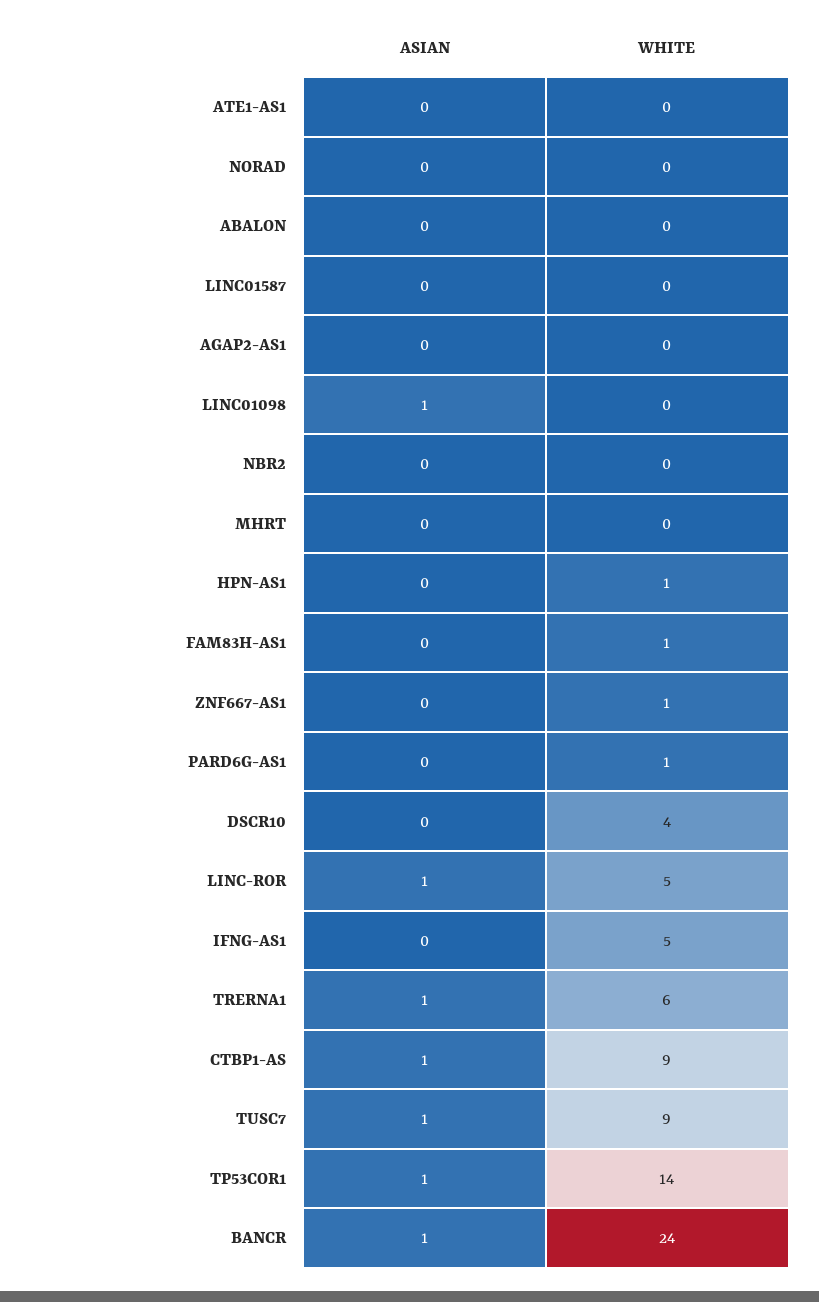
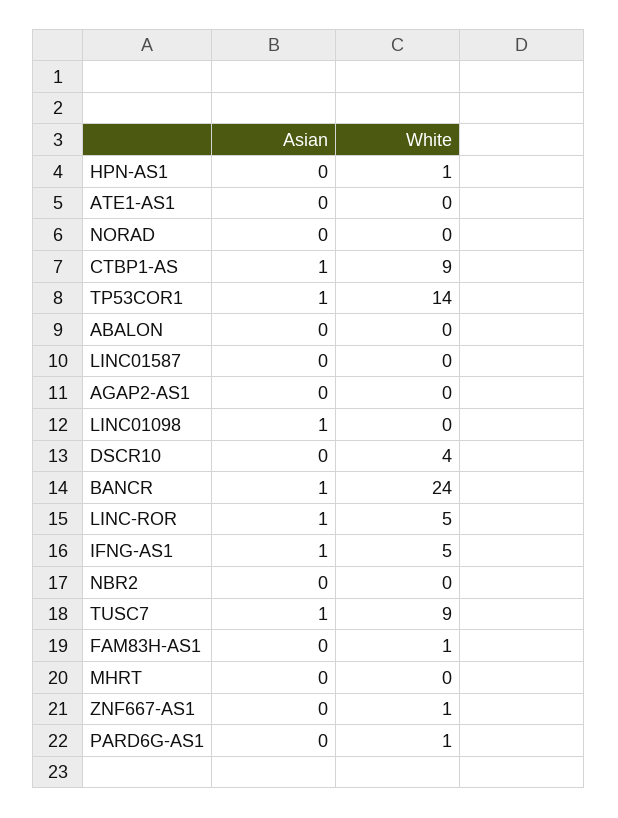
  {
    "ASIAN": {
      "ATE1-AS1": 0,
      "NORAD": 0,
      "ABALON": 0,
      "LINC01587": 0,
      "AGAP2-AS1": 0,
      "LINC01098": 1,
      "NBR2": 0,
      "MHRT": 0,
      "HPN-AS1": 0,
      "FAM83H-AS1": 0,
      "ZNF667-AS1": 0,
      "PARD6G-AS1": 0,
      "DSCR10": 0,
      "LINC-ROR": 1,
-     "IFNG-AS1": 0,
+     "IFNG-AS1": 1,
-     "TRERNA1": 1,
      "CTBP1-AS": 1,
      "TUSC7": 1,
      "TP53COR1": 1,
      "BANCR": 1
    },
    "WHITE": {
      "ATE1-AS1": 0,
      "NORAD": 0,
      "ABALON": 0,
      "LINC01587": 0,
      "AGAP2-AS1": 0,
      "LINC01098": 0,
      "NBR2": 0,
      "MHRT": 0,
      "HPN-AS1": 1,
      "FAM83H-AS1": 1,
      "ZNF667-AS1": 1,
      "PARD6G-AS1": 1,
      "DSCR10": 4,
      "LINC-ROR": 5,
      "IFNG-AS1": 5,
-     "TRERNA1": 6,
      "CTBP1-AS": 9,
      "TUSC7": 9,
      "TP53COR1": 14,
      "BANCR": 24
    }
  }

